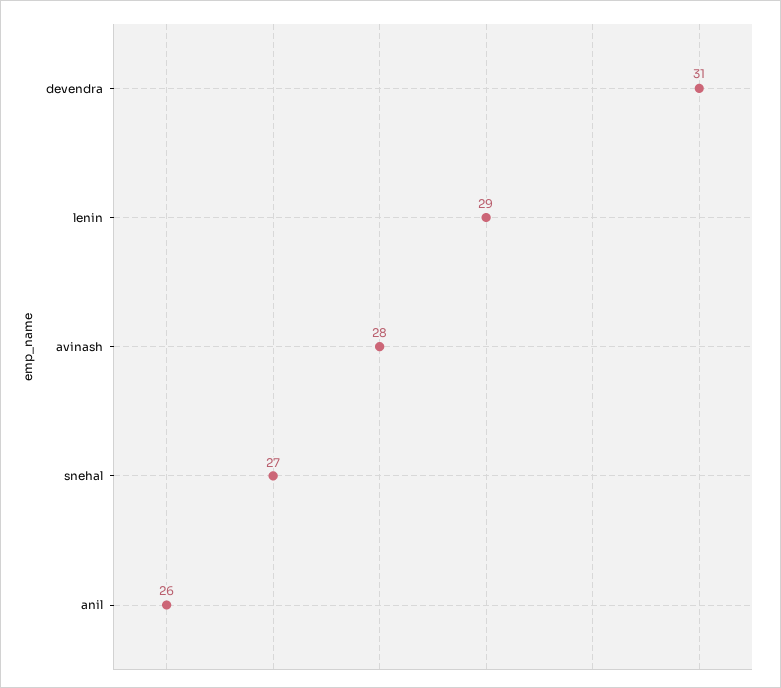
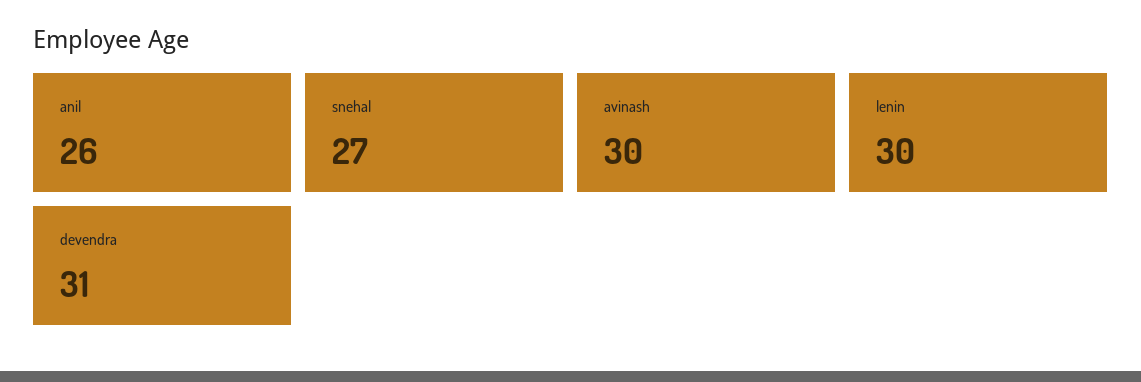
  {
    "devendra": 31,
-   "lenin": 29,
+   "lenin": 30,
-   "avinash": 28,
+   "avinash": 30,
    "snehal": 27,
    "anil": 26
  }

